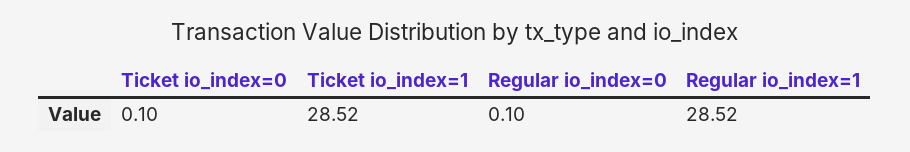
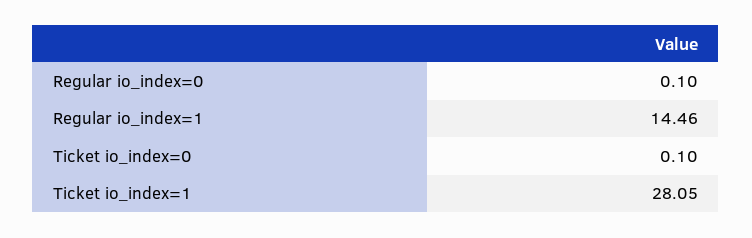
  {
    "Ticket io_index=0": 0.1,
-   "Ticket io_index=1": 28.52,
+   "Ticket io_index=1": 28.05,
    "Regular io_index=0": 0.1,
-   "Regular io_index=1": 28.52
+   "Regular io_index=1": 14.46
  }

